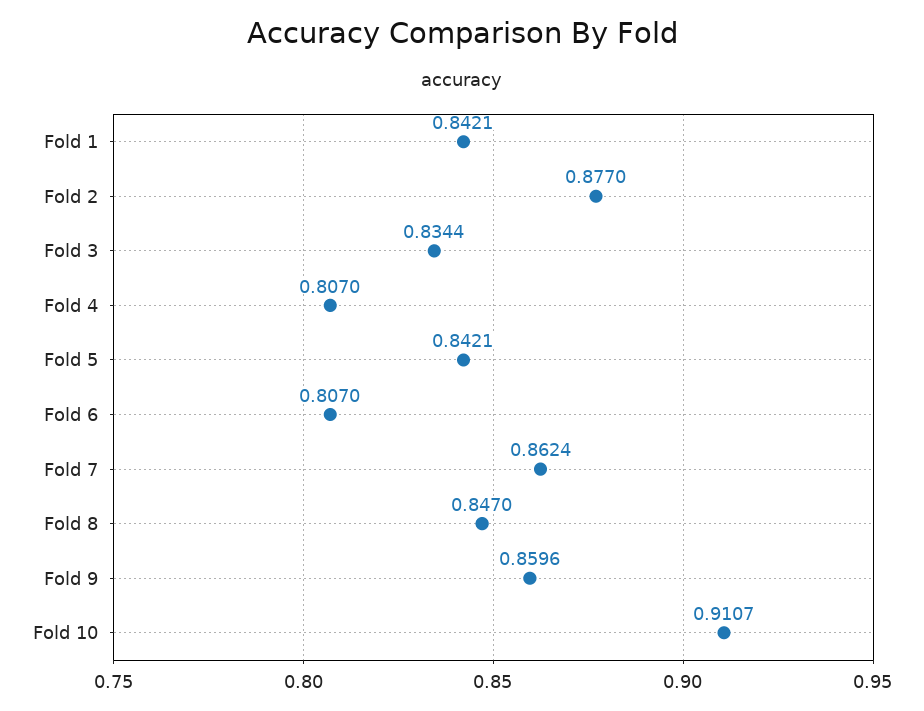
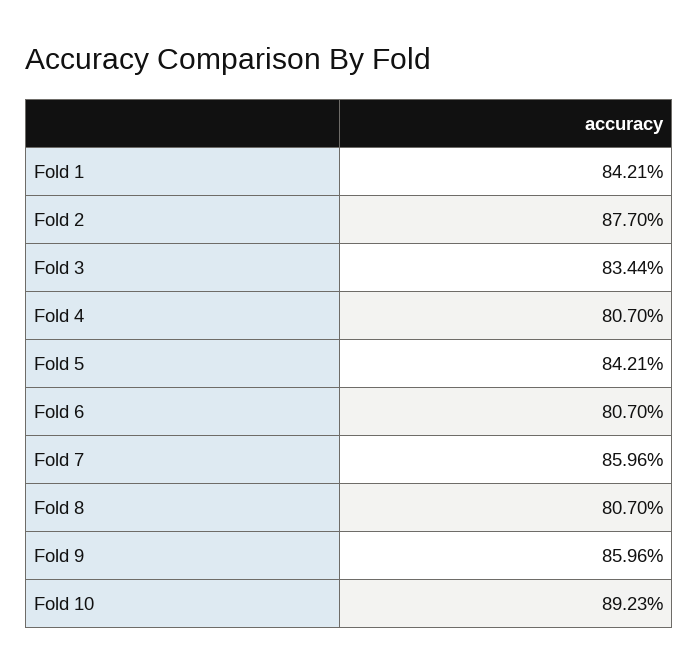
  {
    "Fold 1": 0.8421,
    "Fold 2": 0.877,
    "Fold 3": 0.8344,
    "Fold 4": 0.807,
    "Fold 5": 0.8421,
    "Fold 6": 0.807,
-   "Fold 7": 0.8624,
+   "Fold 7": 0.8596,
-   "Fold 8": 0.847,
+   "Fold 8": 0.807,
    "Fold 9": 0.8596,
-   "Fold 10": 0.9107
+   "Fold 10": 0.8923
  }

